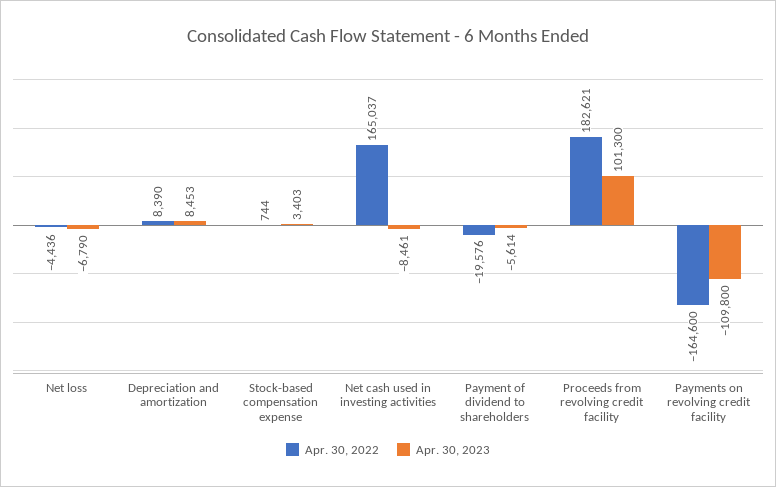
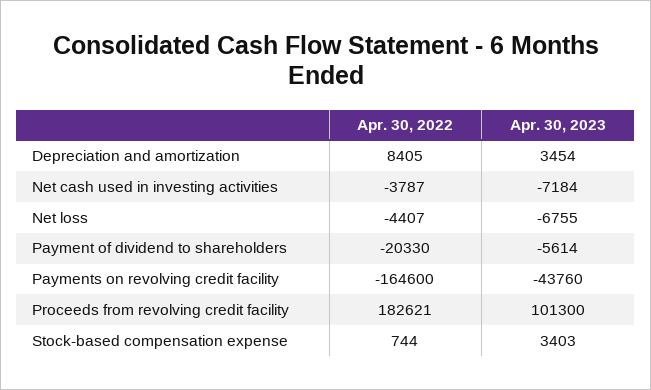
  {
    "Apr. 30, 2022": {
-     "Net loss": -4436,
+     "Net loss": -4407,
-     "Depreciation and amortization": 8390,
+     "Depreciation and amortization": 8405,
      "Stock-based compensation expense": 744,
-     "Net cash used in investing activities": 165037,
+     "Net cash used in investing activities": -3787,
-     "Payment of dividend to shareholders": -19576,
+     "Payment of dividend to shareholders": -20330,
      "Proceeds from revolving credit facility": 182621,
      "Payments on revolving credit facility": -164600
    },
    "Apr. 30, 2023": {
-     "Net loss": -6790,
+     "Net loss": -6755,
-     "Depreciation and amortization": 8453,
+     "Depreciation and amortization": 3454,
      "Stock-based compensation expense": 3403,
-     "Net cash used in investing activities": -8461,
+     "Net cash used in investing activities": -7184,
      "Payment of dividend to shareholders": -5614,
      "Proceeds from revolving credit facility": 101300,
-     "Payments on revolving credit facility": -109800
+     "Payments on revolving credit facility": -43760
    }
  }

